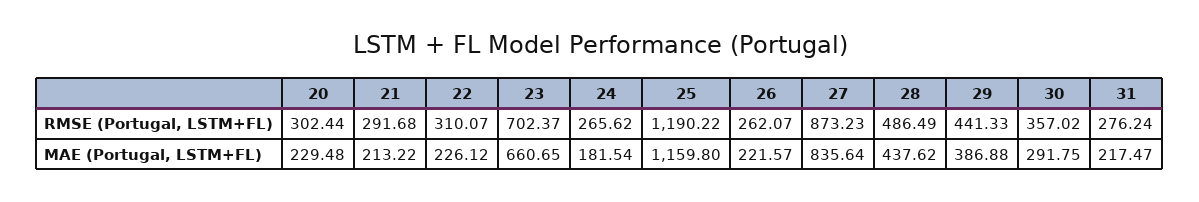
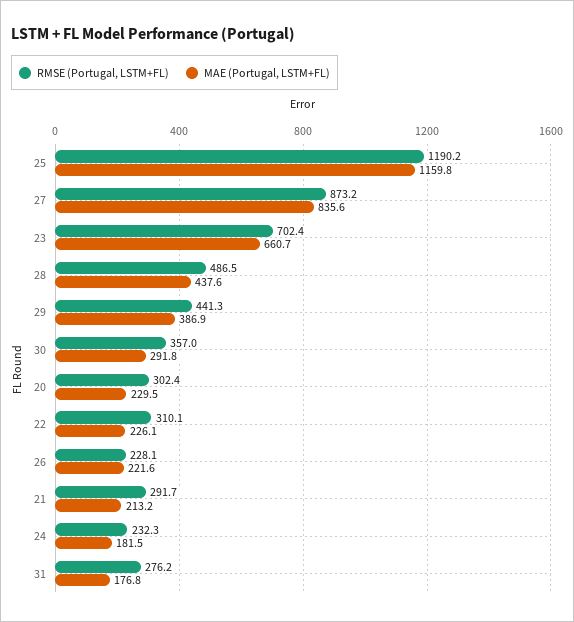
  {
    "RMSE (Portugal, LSTM+FL)": {
      "20": 302.44,
      "21": 291.68,
      "22": 310.07,
      "23": 702.37,
-     "24": 265.62,
+     "24": 232.3,
      "25": 1190.22,
-     "26": 262.07,
+     "26": 228.1,
      "27": 873.23,
      "28": 486.49,
      "29": 441.33,
      "30": 357.02,
      "31": 276.24
    },
    "MAE (Portugal, LSTM+FL)": {
      "20": 229.48,
      "21": 213.22,
      "22": 226.12,
      "23": 660.65,
      "24": 181.54,
      "25": 1159.8,
      "26": 221.57,
      "27": 835.64,
      "28": 437.62,
      "29": 386.88,
      "30": 291.75,
-     "31": 217.47
+     "31": 176.8
    }
  }

